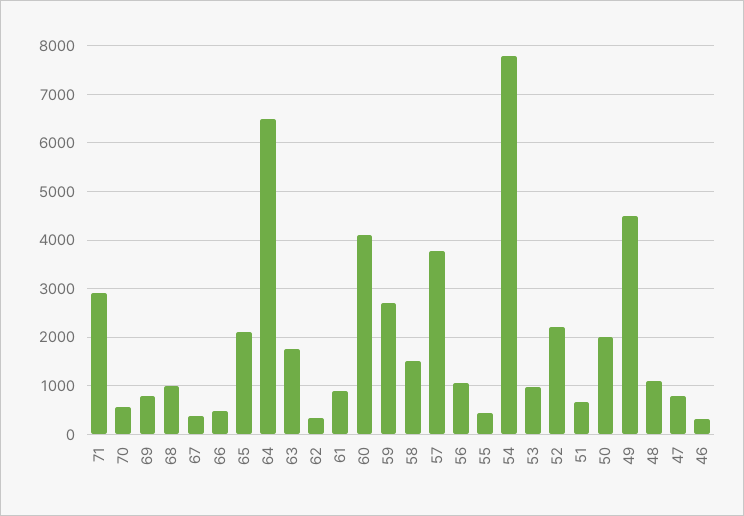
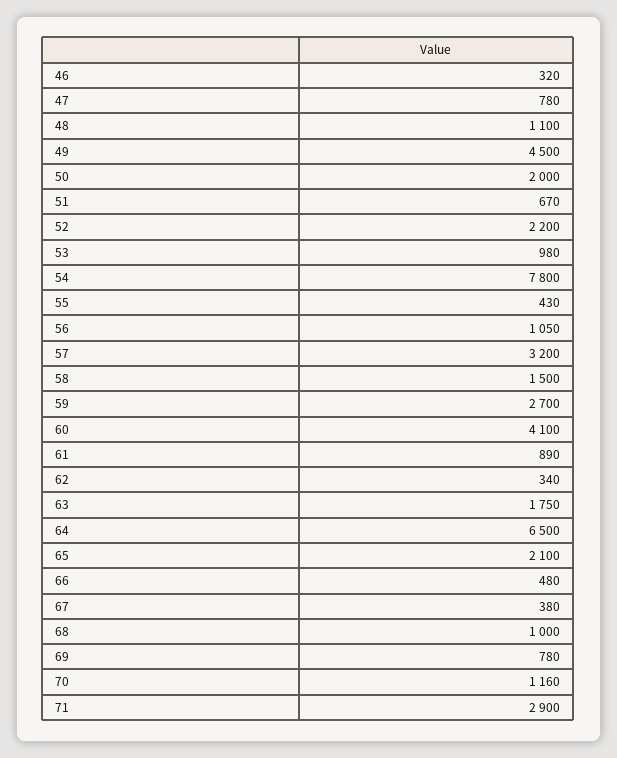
  {
    "71": 2900,
-   "70": 600,
+   "70": 1160,
    "69": 780,
    "68": 1000,
    "67": 380,
    "66": 480,
    "65": 2100,
    "64": 6500,
    "63": 1750,
    "62": 340,
    "61": 890,
    "60": 4100,
    "59": 2700,
    "58": 1500,
-   "57": 3800,
+   "57": 3200,
    "56": 1050,
    "55": 430,
    "54": 7800,
    "53": 980,
    "52": 2200,
    "51": 670,
    "50": 2000,
    "49": 4500,
    "48": 1100,
    "47": 780,
    "46": 320
  }

